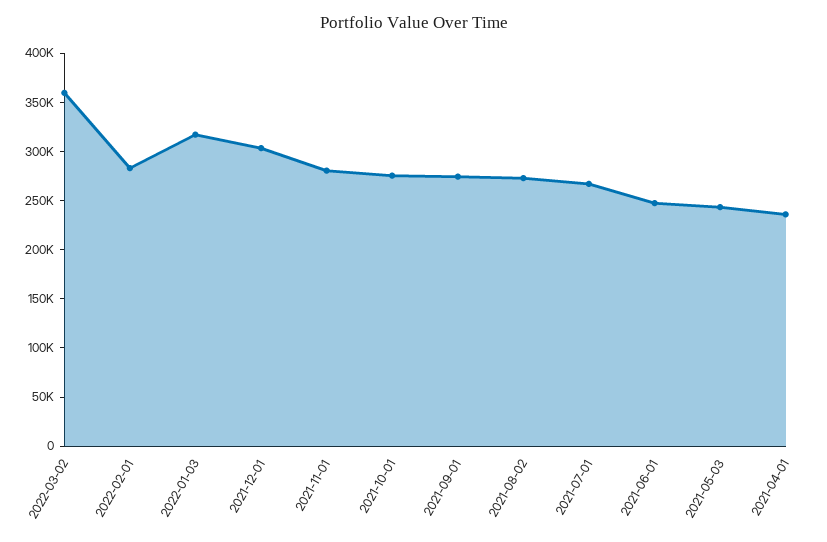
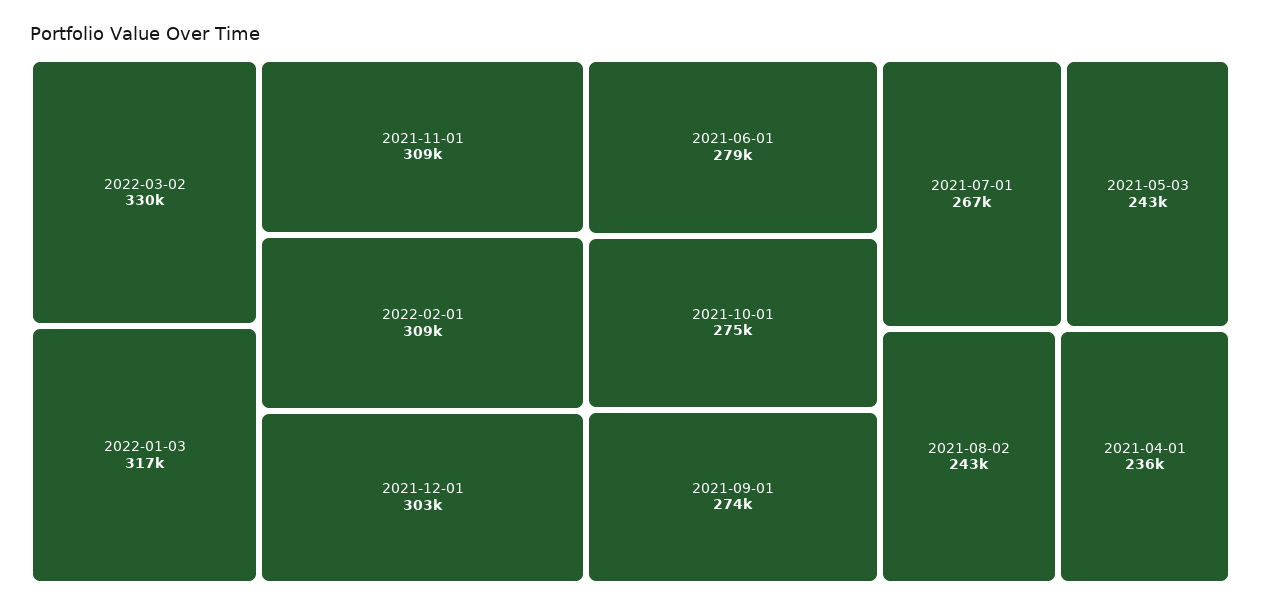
  {
-   "2022-03-02": 360000,
+   "2022-03-02": 330000,
-   "2022-02-01": 280000,
+   "2022-02-01": 309000,
    "2022-01-03": 317000,
    "2021-12-01": 303000,
-   "2021-11-01": 280000,
+   "2021-11-01": 309000,
    "2021-10-01": 275000,
    "2021-09-01": 274000,
-   "2021-08-02": 270000,
+   "2021-08-02": 243000,
    "2021-07-01": 267000,
-   "2021-06-01": 250000,
+   "2021-06-01": 279000,
    "2021-05-03": 243000,
    "2021-04-01": 236000
  }

